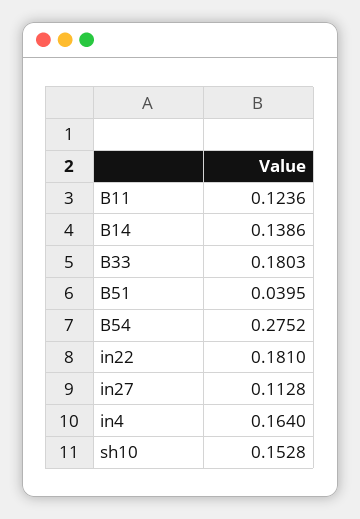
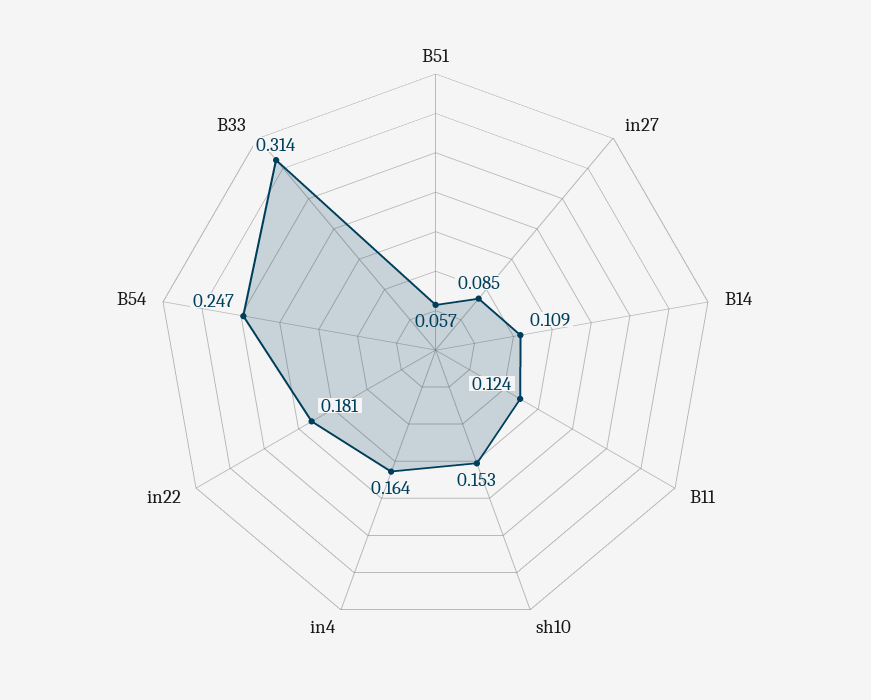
  {
    "B11": 0.1236,
-   "B14": 0.1386,
+   "B14": 0.109,
-   "B33": 0.1803,
+   "B33": 0.314,
-   "B51": 0.0395,
+   "B51": 0.057,
-   "B54": 0.2752,
+   "B54": 0.247,
    "in22": 0.181,
-   "in27": 0.1128,
+   "in27": 0.085,
    "in4": 0.164,
    "sh10": 0.1528
  }

